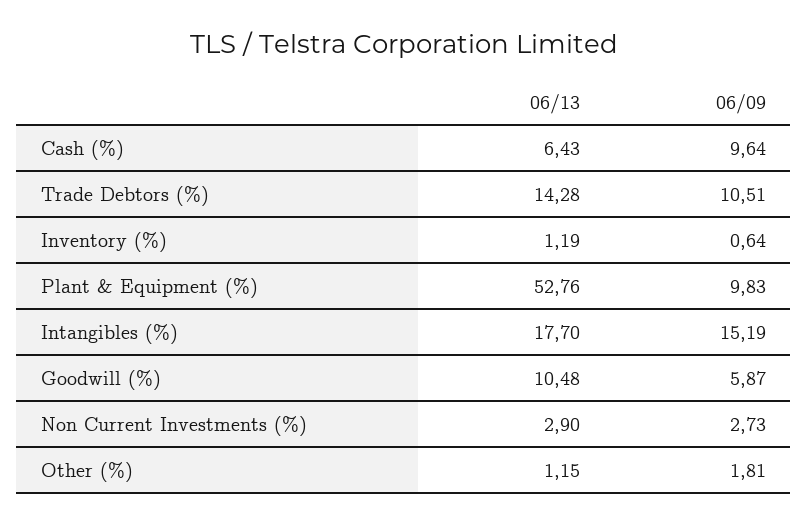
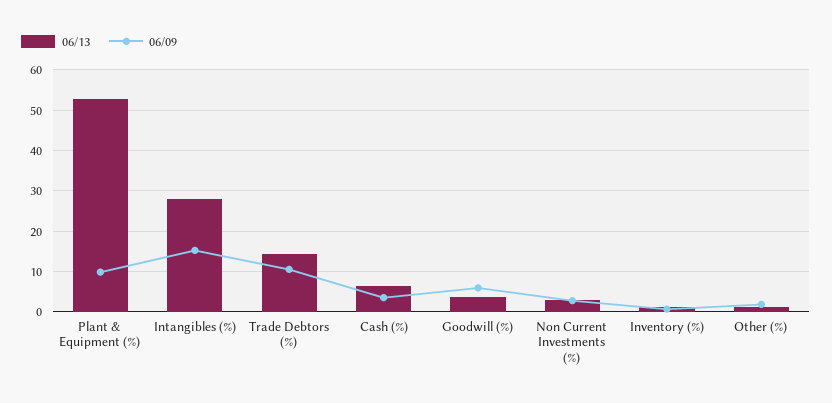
  {
    "06/13": {
      "Cash (%)": 6.43,
      "Trade Debtors (%)": 14.28,
      "Inventory (%)": 1.19,
      "Plant & Equipment (%)": 52.76,
-     "Intangibles (%)": 17.7,
+     "Intangibles (%)": 28,
-     "Goodwill (%)": 10.48,
+     "Goodwill (%)": 4,
      "Non Current Investments (%)": 2.9,
      "Other (%)": 1.15
    },
    "06/09": {
-     "Cash (%)": 9.64,
+     "Cash (%)": 4,
      "Trade Debtors (%)": 10.51,
      "Inventory (%)": 0.64,
      "Plant & Equipment (%)": 9.83,
      "Intangibles (%)": 15.19,
      "Goodwill (%)": 5.87,
      "Non Current Investments (%)": 2.73,
      "Other (%)": 1.81
    }
  }

